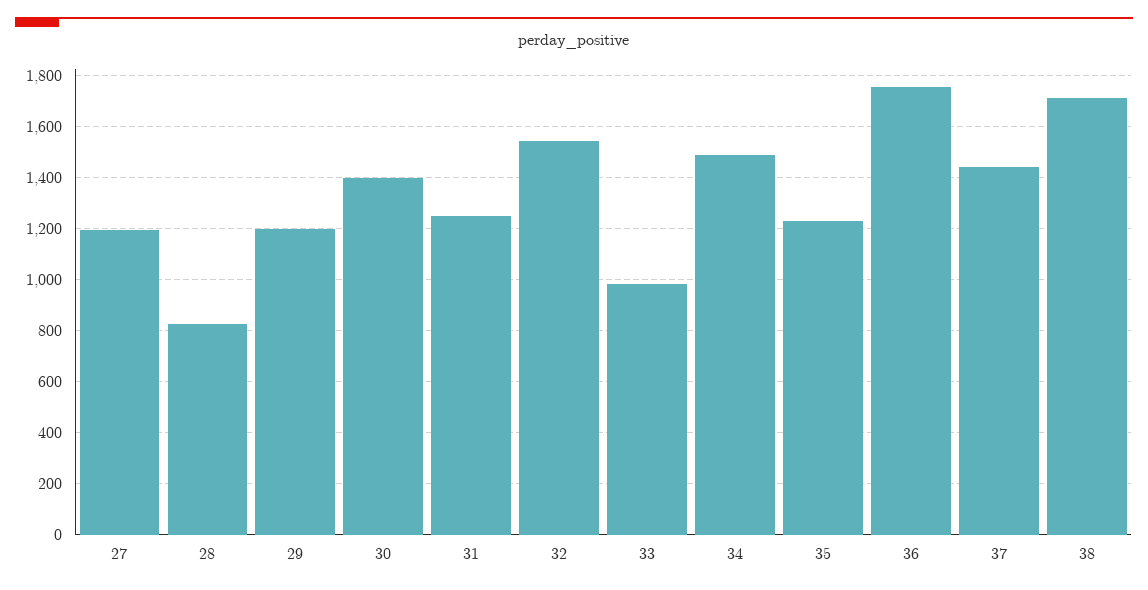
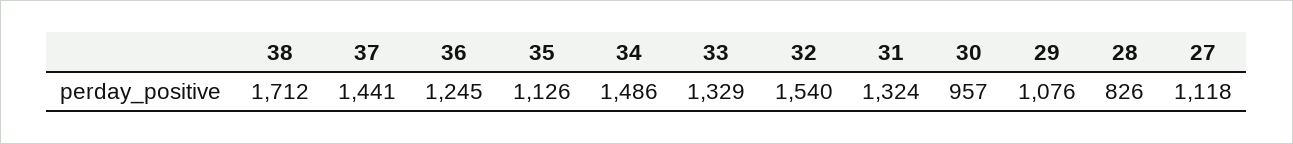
  {
-   "27": 1200,
+   "27": 1118,
    "28": 826,
-   "29": 1200,
+   "29": 1076,
-   "30": 1400,
+   "30": 957,
-   "31": 1250,
+   "31": 1324,
    "32": 1540,
-   "33": 975,
+   "33": 1329,
    "34": 1486,
-   "35": 1225,
+   "35": 1126,
-   "36": 1750,
+   "36": 1245,
    "37": 1441,
    "38": 1712
  }

